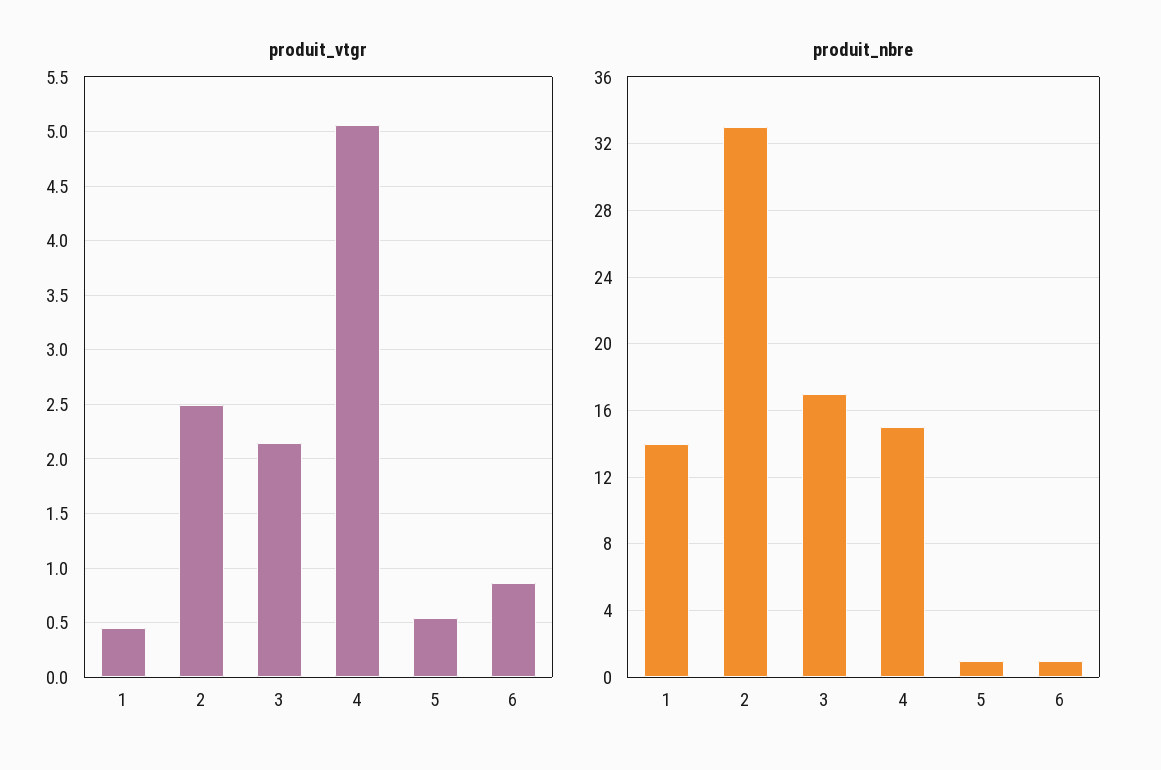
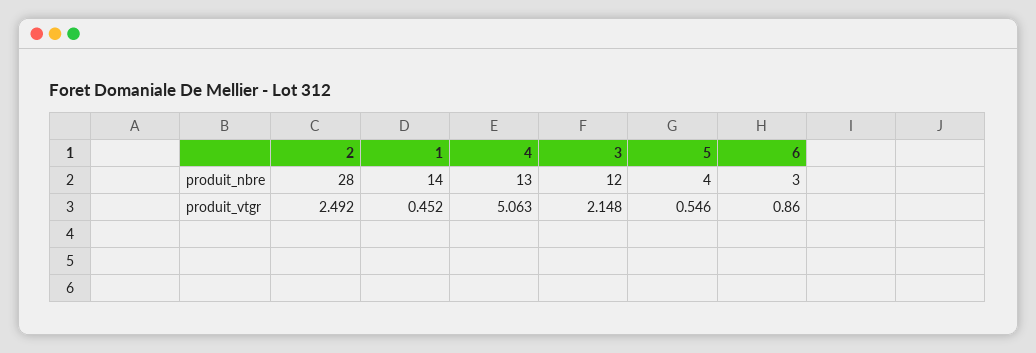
  {
    "produit_vtgr": {
      "1": 0.452,
      "2": 2.492,
      "3": 2.148,
      "4": 5.063,
      "5": 0.546,
      "6": 0.86
    },
    "produit_nbre": {
      "1": 14,
-     "2": 33,
+     "2": 28,
-     "3": 17,
+     "3": 12,
-     "4": 15,
+     "4": 13,
-     "5": 1,
+     "5": 4,
-     "6": 1
+     "6": 3
    }
  }

